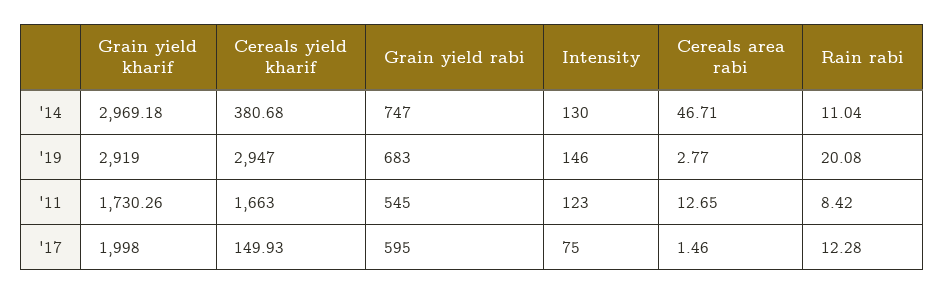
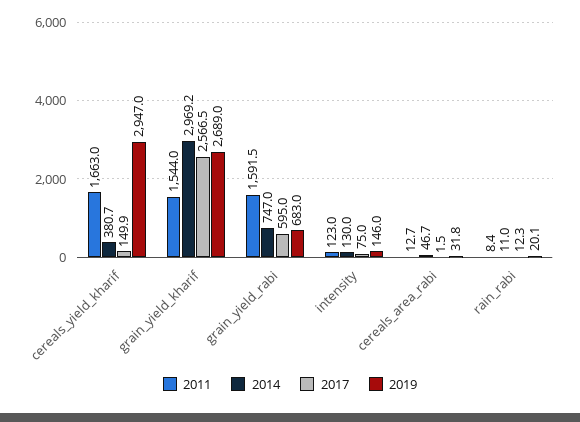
  {
    "'14": {
      "Grain yield kharif": 2969.18,
      "Cereals yield kharif": 380.68,
      "Grain yield rabi": 747,
      "Intensity": 130,
      "Cereals area rabi": 46.71,
      "Rain rabi": 11.04
    },
    "'19": {
-     "Grain yield kharif": 2919,
+     "Grain yield kharif": 2689,
      "Cereals yield kharif": 2947,
      "Grain yield rabi": 683,
      "Intensity": 146,
-     "Cereals area rabi": 2.77,
+     "Cereals area rabi": 31.8,
      "Rain rabi": 20.08
    },
    "'11": {
-     "Grain yield kharif": 1730.26,
+     "Grain yield kharif": 1544,
      "Cereals yield kharif": 1663,
-     "Grain yield rabi": 545,
+     "Grain yield rabi": 1591.5,
      "Intensity": 123,
      "Cereals area rabi": 12.65,
      "Rain rabi": 8.42
    },
    "'17": {
-     "Grain yield kharif": 1998,
+     "Grain yield kharif": 2566.5,
      "Cereals yield kharif": 149.93,
      "Grain yield rabi": 595,
      "Intensity": 75,
      "Cereals area rabi": 1.46,
      "Rain rabi": 12.28
    }
  }

